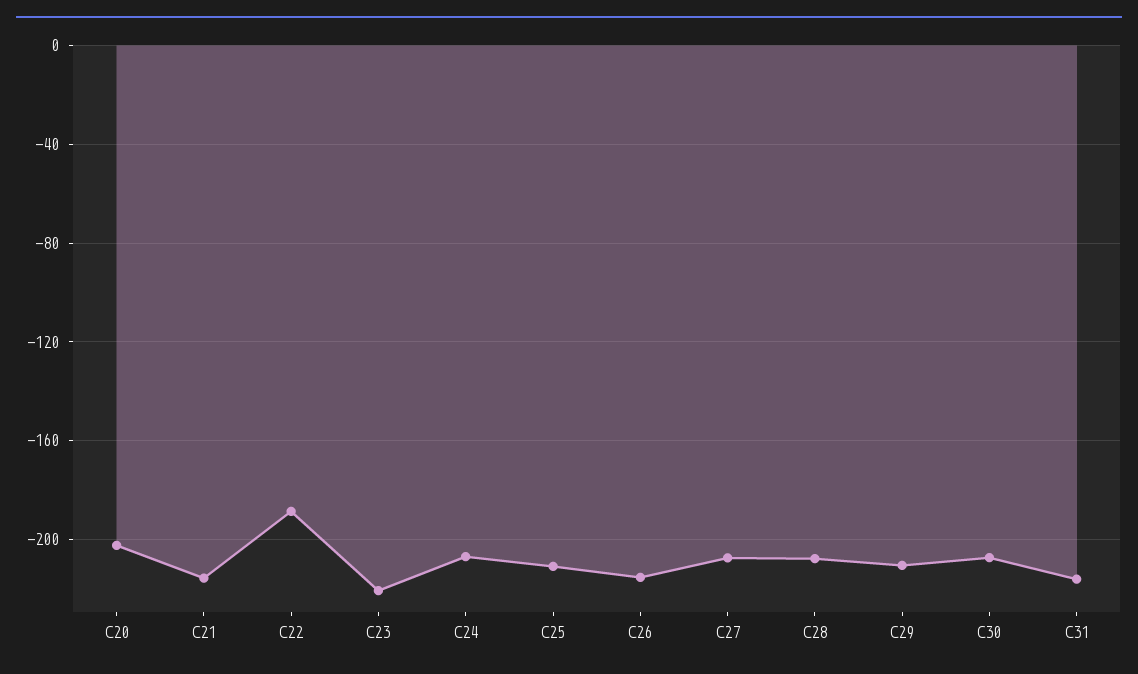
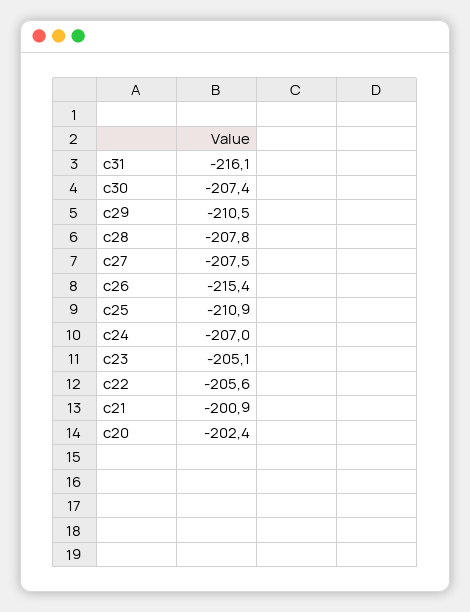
  {
    "C20": -202.4,
-   "C21": -215,
+   "C21": -200.9,
-   "C22": -190,
+   "C22": -205.6,
-   "C23": -220,
+   "C23": -205.1,
    "C24": -207,
    "C25": -210.9,
    "C26": -215.4,
    "C27": -207.5,
    "C28": -207.8,
    "C29": -210.5,
    "C30": -207.4,
    "C31": -216.1
  }

